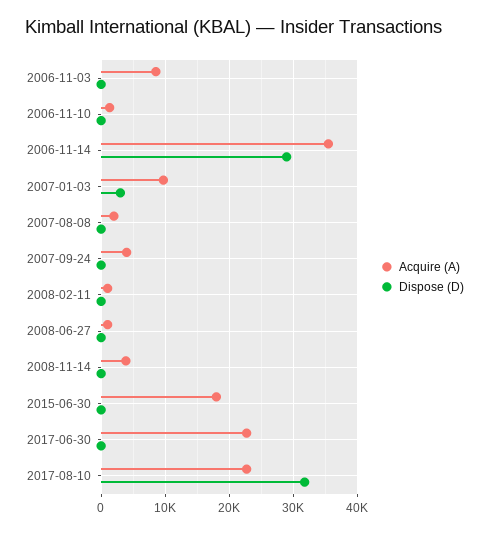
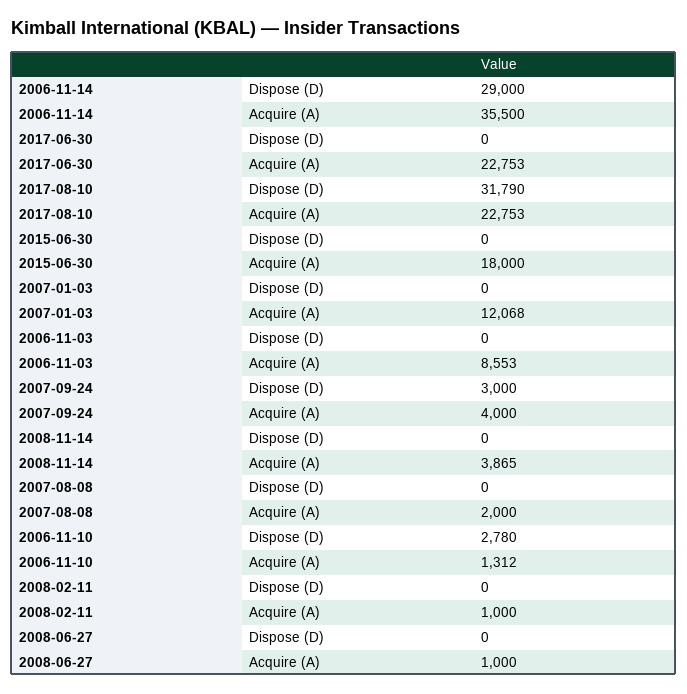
  {
    "Acquire (A)": {
      "2006-11-03": 8553,
      "2006-11-10": 1312,
      "2006-11-14": 35500,
-     "2007-01-03": 10000,
+     "2007-01-03": 12068,
      "2007-08-08": 2000,
      "2007-09-24": 4000,
      "2008-02-11": 1000,
      "2008-06-27": 1000,
      "2008-11-14": 3865,
      "2015-06-30": 18000,
      "2017-06-30": 22753,
      "2017-08-10": 22753
    },
    "Dispose (D)": {
      "2006-11-03": 0,
-     "2006-11-10": 0,
+     "2006-11-10": 2780,
      "2006-11-14": 29000,
-     "2007-01-03": 3000,
+     "2007-01-03": 0,
      "2007-08-08": 0,
-     "2007-09-24": 0,
+     "2007-09-24": 3000,
      "2008-02-11": 0,
      "2008-06-27": 0,
      "2008-11-14": 0,
      "2015-06-30": 0,
      "2017-06-30": 0,
      "2017-08-10": 31790
    }
  }

